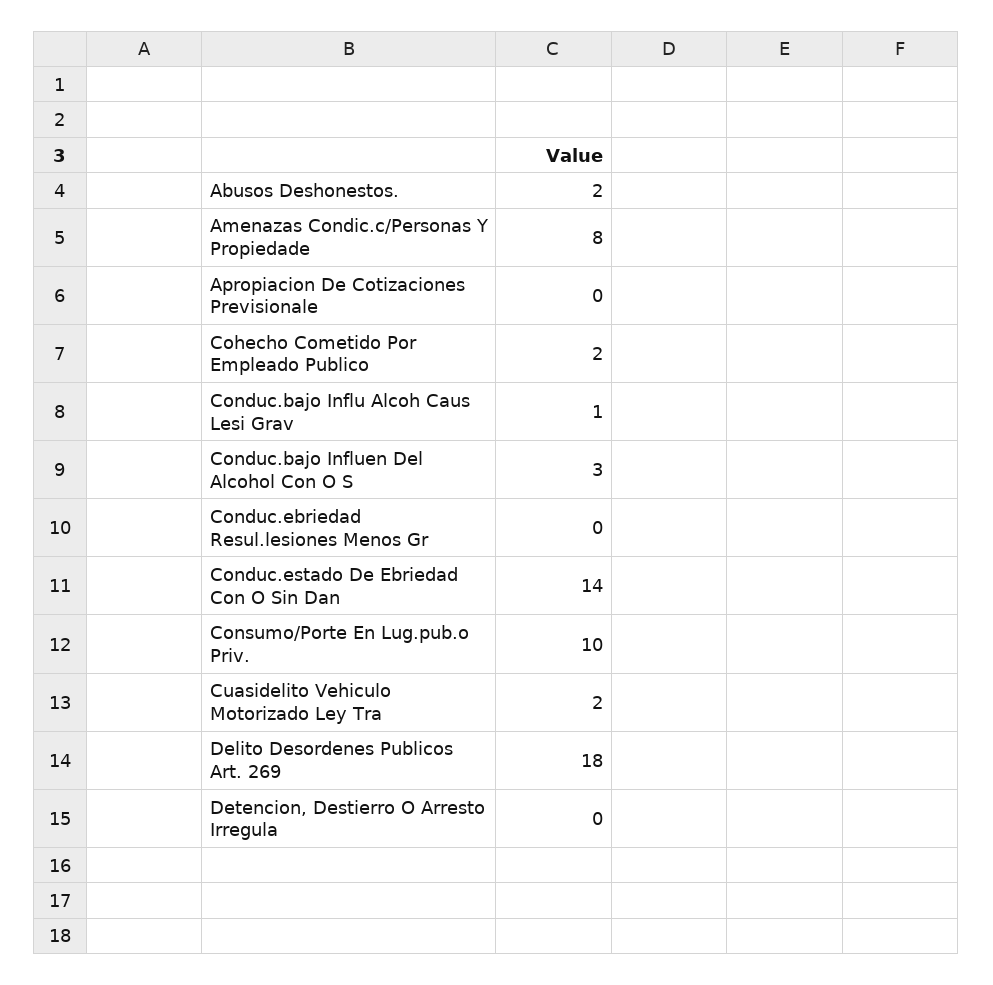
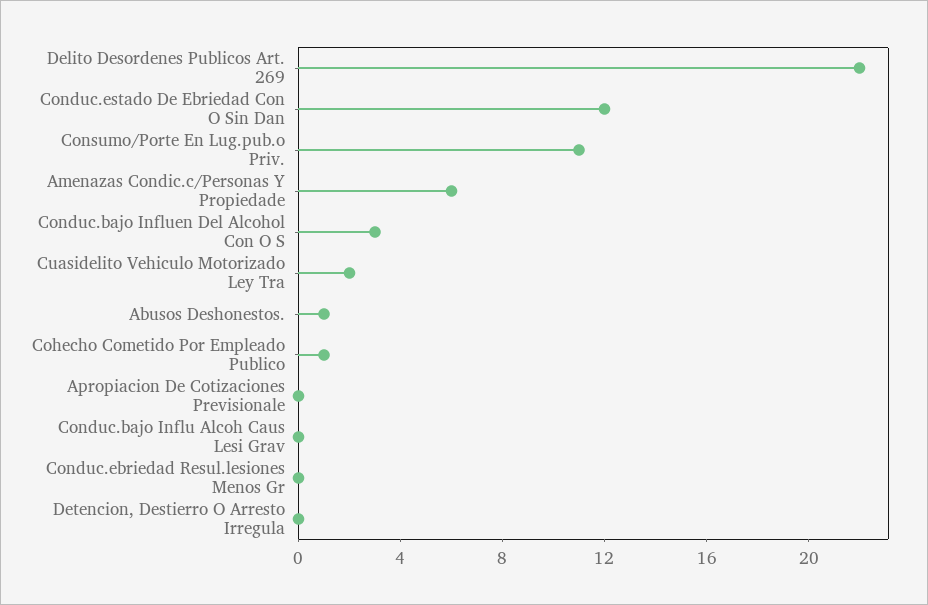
  {
-   "Abusos Deshonestos.": 2,
+   "Abusos Deshonestos.": 1,
-   "Amenazas Condic.c/Personas Y Propiedade": 8,
+   "Amenazas Condic.c/Personas Y Propiedade": 6,
    "Apropiacion De Cotizaciones Previsionale": 0,
-   "Cohecho Cometido Por Empleado Publico": 2,
+   "Cohecho Cometido Por Empleado Publico": 1,
-   "Conduc.bajo Influ Alcoh Caus Lesi Grav": 1,
+   "Conduc.bajo Influ Alcoh Caus Lesi Grav": 0,
    "Conduc.bajo Influen Del Alcohol Con O S": 3,
    "Conduc.ebriedad Resul.lesiones Menos Gr": 0,
-   "Conduc.estado De Ebriedad Con O Sin Dan": 14,
+   "Conduc.estado De Ebriedad Con O Sin Dan": 12,
-   "Consumo/Porte En Lug.pub.o Priv.": 10,
+   "Consumo/Porte En Lug.pub.o Priv.": 11,
    "Cuasidelito Vehiculo Motorizado Ley Tra": 2,
-   "Delito Desordenes Publicos Art. 269": 18,
+   "Delito Desordenes Publicos Art. 269": 22,
    "Detencion, Destierro O Arresto Irregula": 0
  }

